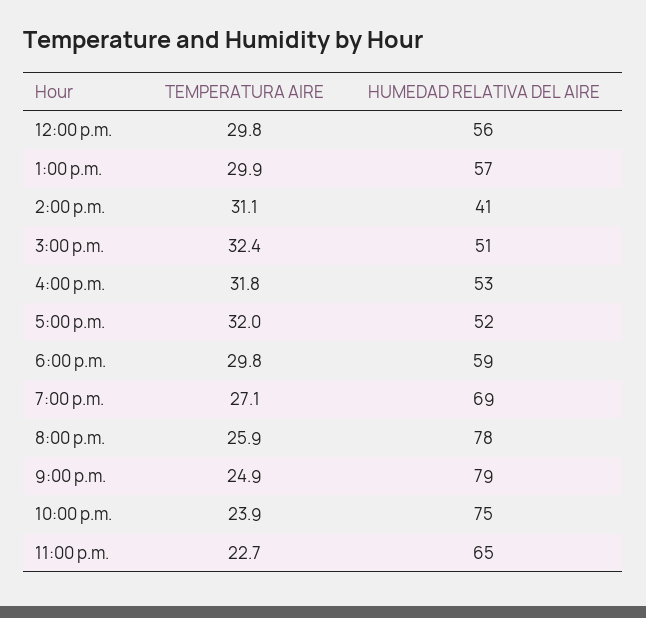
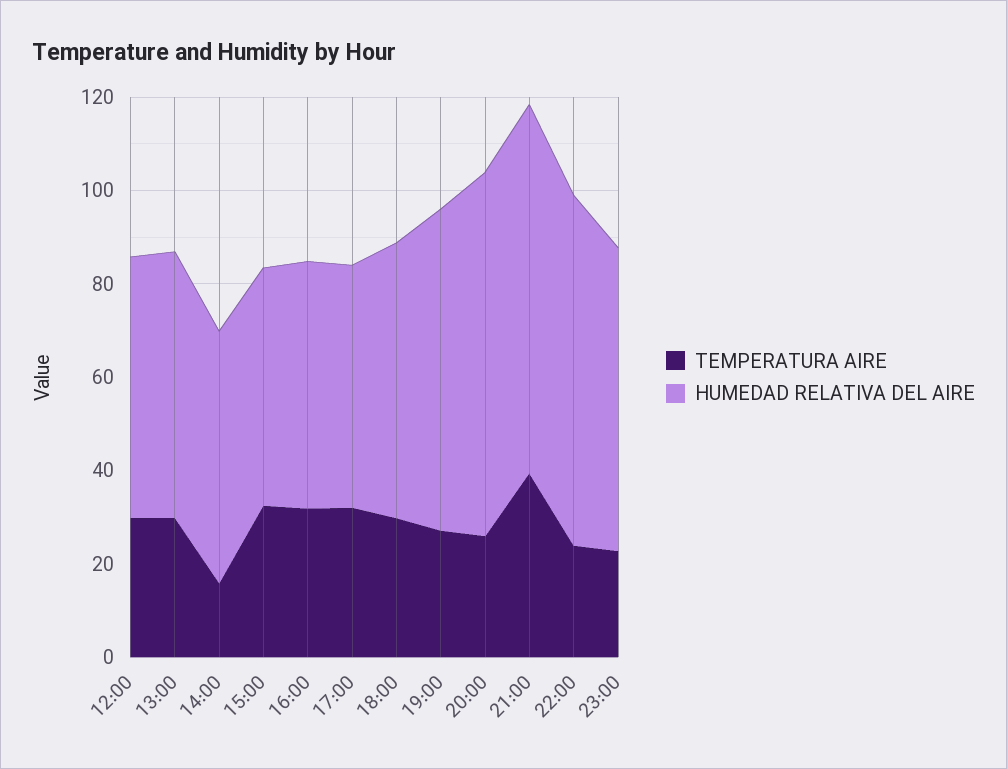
  {
    "TEMPERATURA AIRE": {
      "12:00 p.m.": 29.8,
      "1:00 p.m.": 29.9,
-     "2:00 p.m.": 31.1,
+     "2:00 p.m.": 15,
      "3:00 p.m.": 32.4,
      "4:00 p.m.": 31.8,
      "5:00 p.m.": 32,
      "6:00 p.m.": 29.8,
      "7:00 p.m.": 27.1,
      "8:00 p.m.": 25.9,
-     "9:00 p.m.": 24.9,
+     "9:00 p.m.": 40,
      "10:00 p.m.": 23.9,
      "11:00 p.m.": 22.7
    },
    "HUMEDAD RELATIVA DEL AIRE": {
      "12:00 p.m.": 56,
      "1:00 p.m.": 57,
-     "2:00 p.m.": 41,
+     "2:00 p.m.": 55,
      "3:00 p.m.": 51,
      "4:00 p.m.": 53,
      "5:00 p.m.": 52,
      "6:00 p.m.": 59,
      "7:00 p.m.": 69,
      "8:00 p.m.": 78,
      "9:00 p.m.": 79,
      "10:00 p.m.": 75,
      "11:00 p.m.": 65
    }
  }

